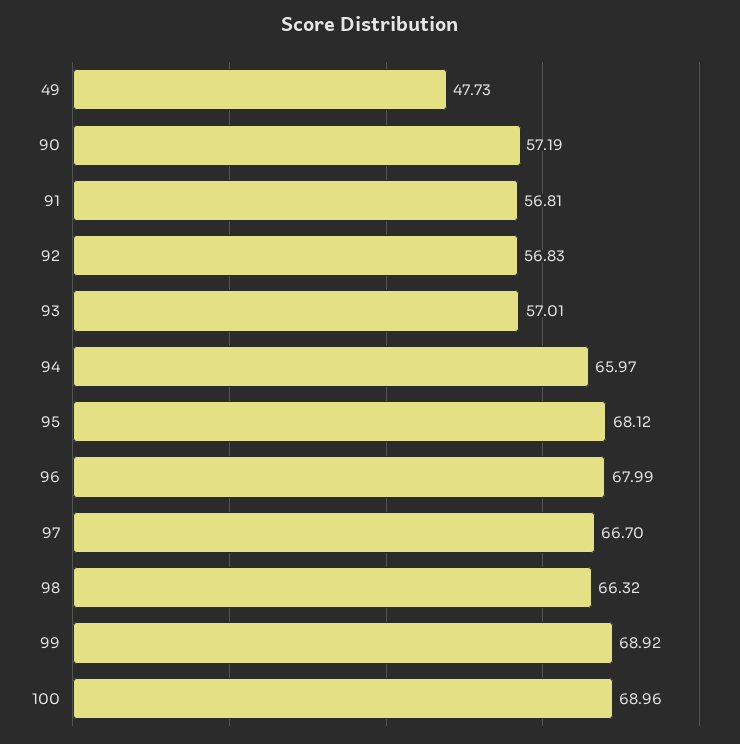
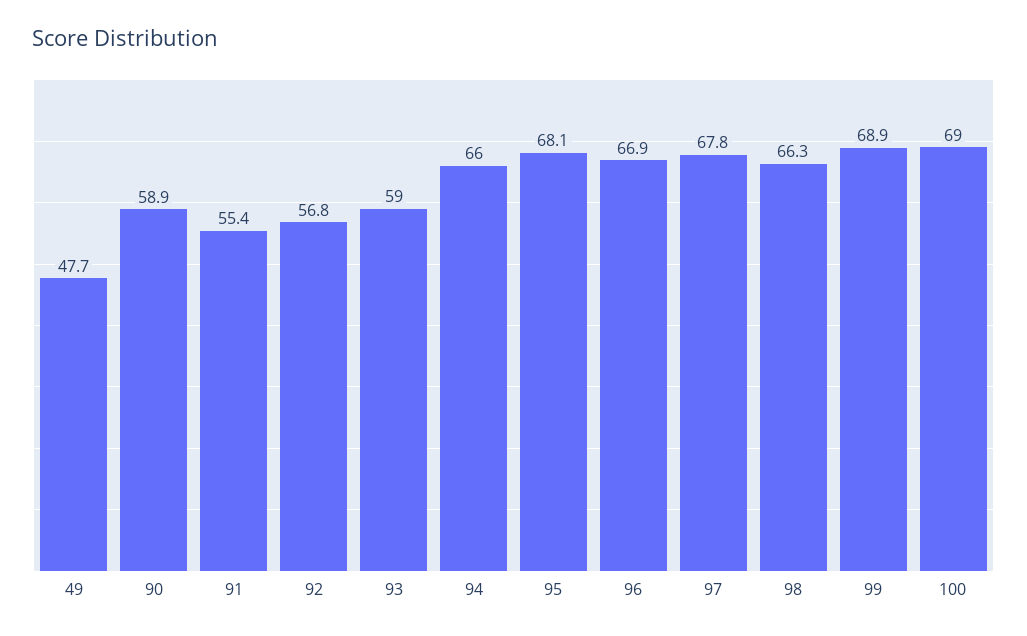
  {
    "49": 47.73,
-   "90": 57.19,
+   "90": 58.9,
-   "91": 56.81,
+   "91": 55.4,
    "92": 56.83,
-   "93": 57.01,
+   "93": 59,
    "94": 65.97,
    "95": 68.12,
-   "96": 67.99,
+   "96": 66.9,
-   "97": 66.7,
+   "97": 67.8,
    "98": 66.32,
    "99": 68.92,
    "100": 68.96
  }

